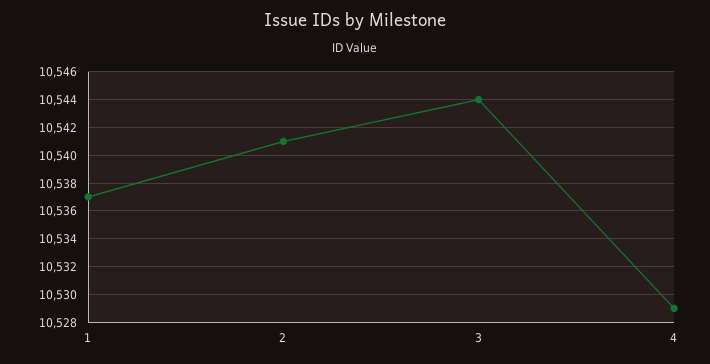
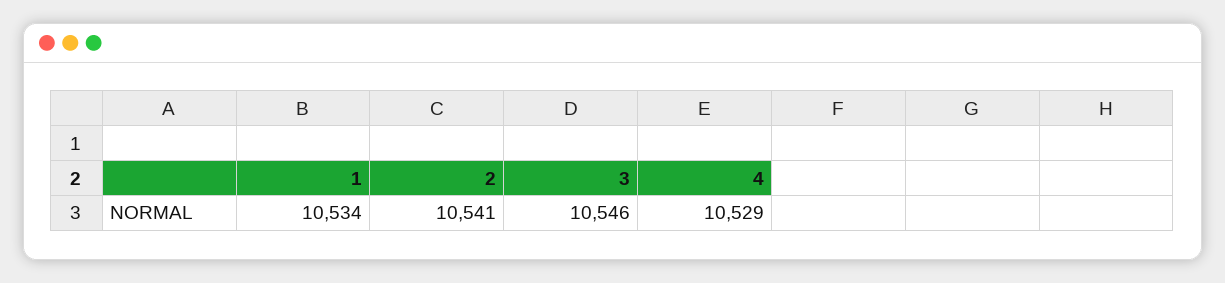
  {
-   "1": 10537,
+   "1": 10534,
    "2": 10541,
-   "3": 10544,
+   "3": 10546,
    "4": 10529
  }

